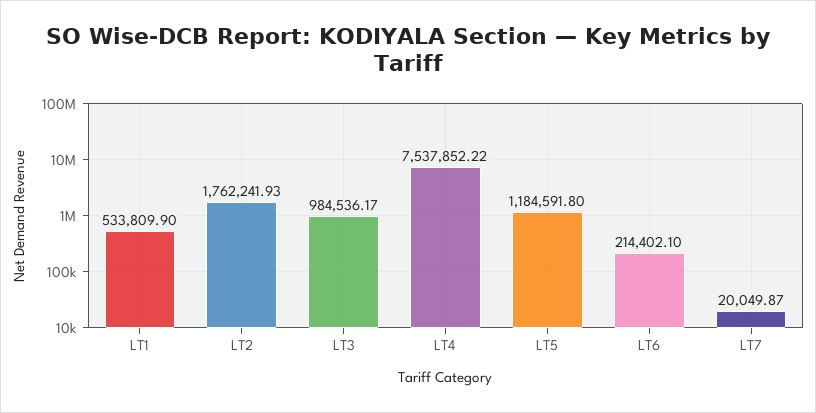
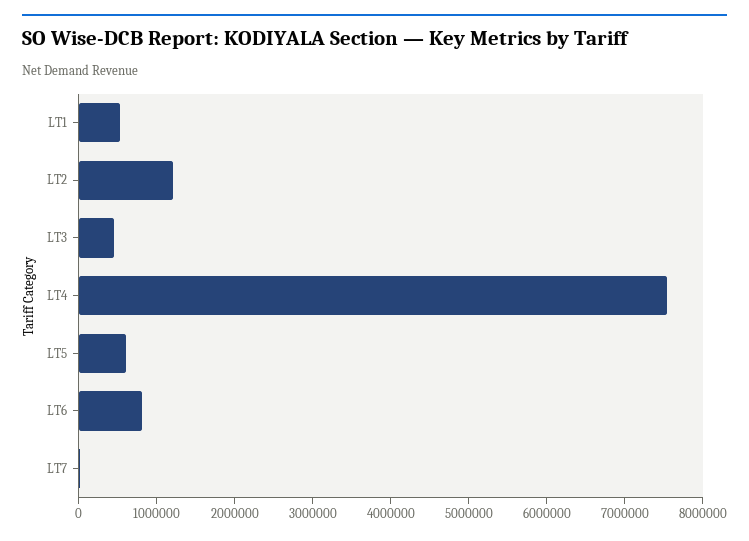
  {
    "LT1": 533809.9,
-   "LT2": 1762241.93,
+   "LT2": 1200000,
-   "LT3": 984536.17,
+   "LT3": 400000,
    "LT4": 7537852.22,
-   "LT5": 1184591.8,
+   "LT5": 600000,
-   "LT6": 214402.1,
+   "LT6": 800000,
    "LT7": 20049.87
  }

